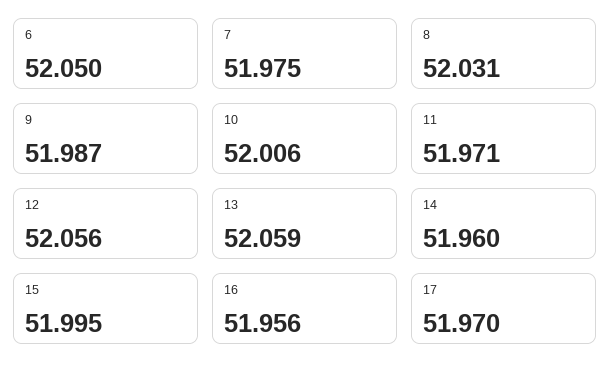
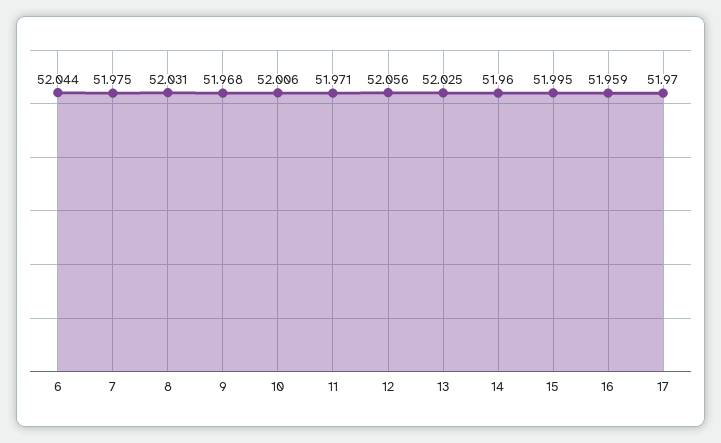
  {
-   "6": 52.05,
+   "6": 52.044,
    "7": 51.975,
    "8": 52.031,
-   "9": 51.987,
+   "9": 51.968,
    "10": 52.006,
    "11": 51.971,
    "12": 52.056,
-   "13": 52.059,
+   "13": 52.025,
    "14": 51.96,
    "15": 51.995,
-   "16": 51.956,
+   "16": 51.959,
    "17": 51.97
  }

